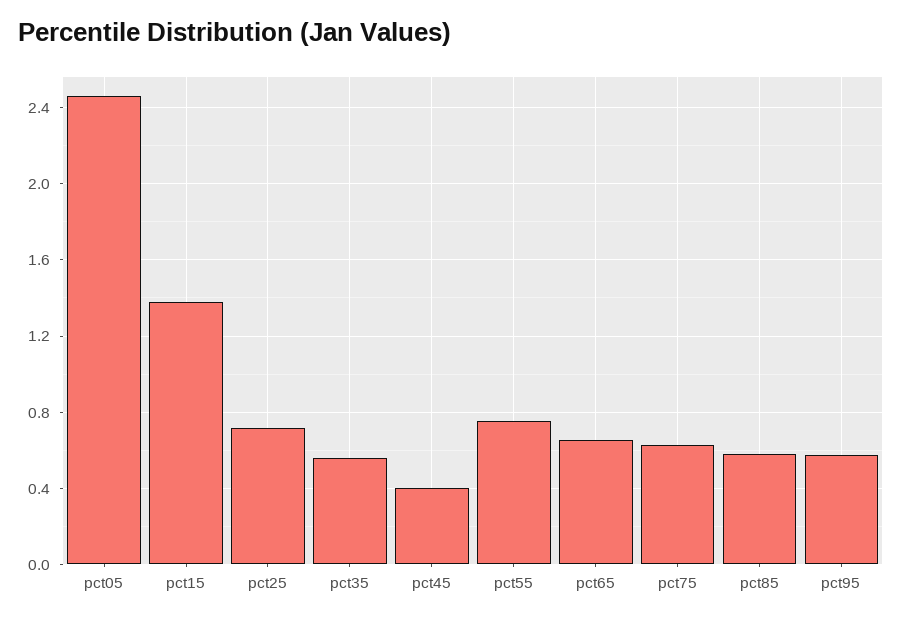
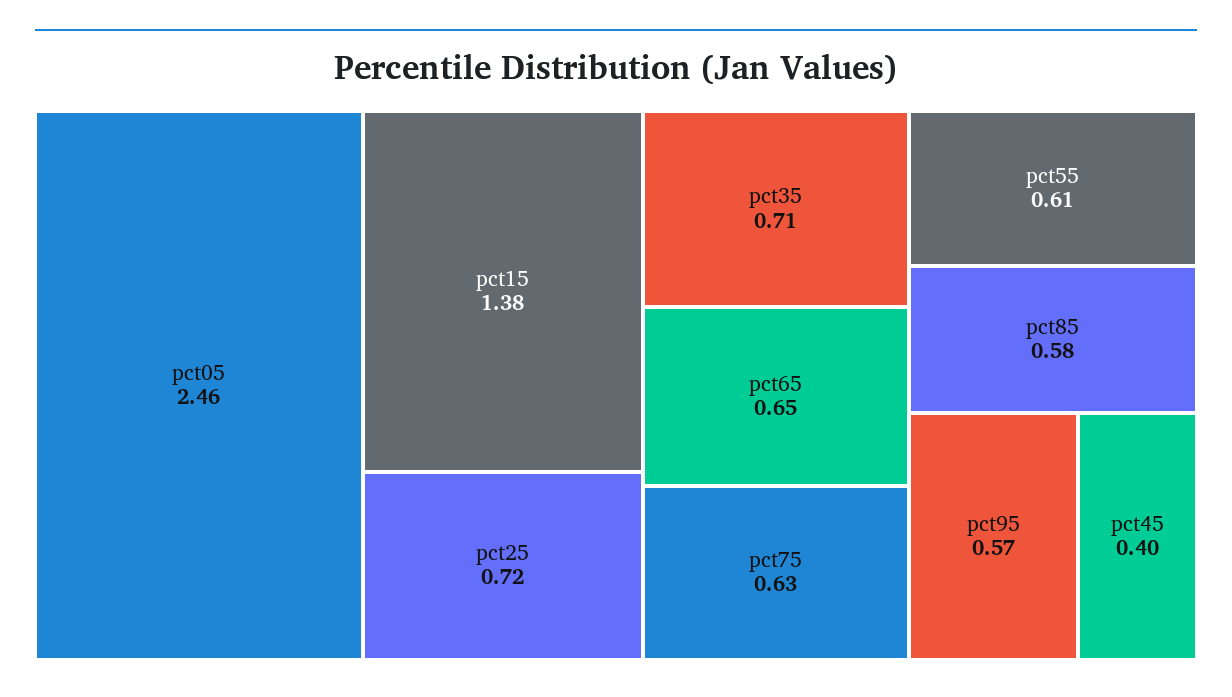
  {
    "pct05": 2.46,
    "pct15": 1.38,
    "pct25": 0.72,
-   "pct35": 0.55,
+   "pct35": 0.71,
    "pct45": 0.4,
-   "pct55": 0.75,
+   "pct55": 0.61,
    "pct65": 0.65,
    "pct75": 0.63,
    "pct85": 0.58,
    "pct95": 0.57
  }

